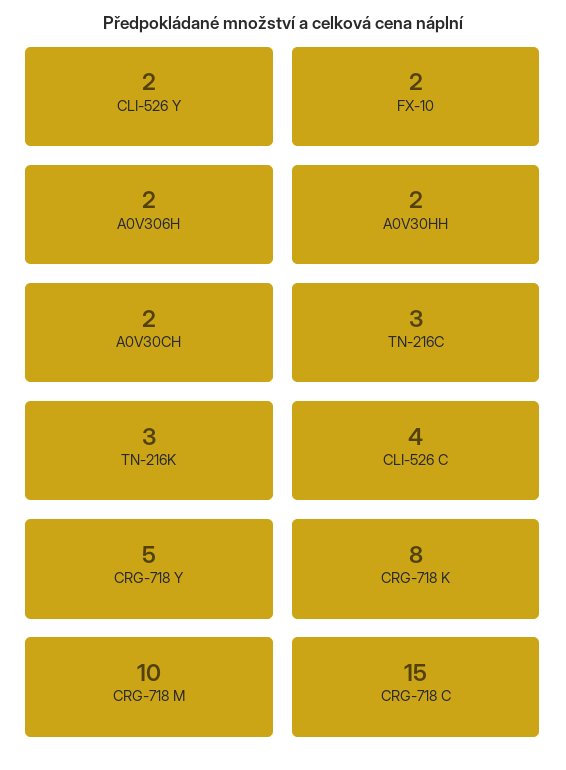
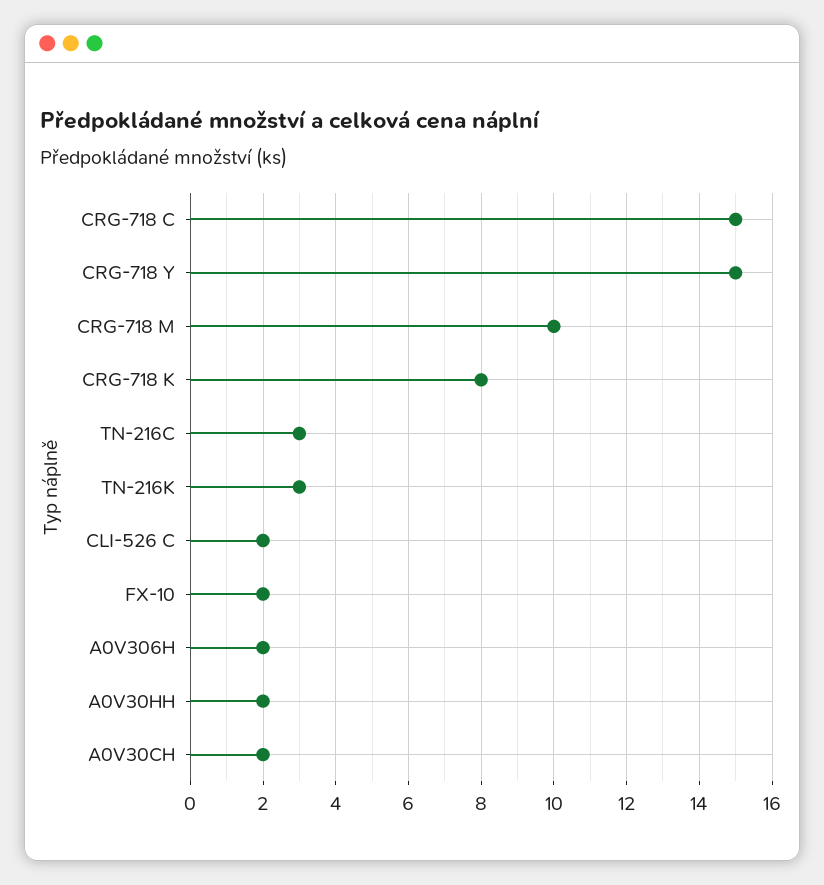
  {
-   "CLI-526 Y": 2,
    "FX-10": 2,
    "A0V306H": 2,
    "A0V30HH": 2,
    "A0V30CH": 2,
    "TN-216C": 3,
    "TN-216K": 3,
-   "CLI-526 C": 4,
+   "CLI-526 C": 2,
-   "CRG-718 Y": 5,
+   "CRG-718 Y": 15,
    "CRG-718 K": 8,
    "CRG-718 M": 10,
    "CRG-718 C": 15
  }

